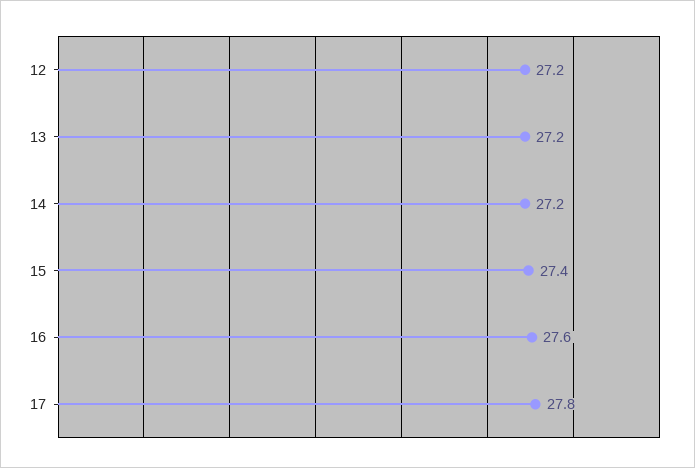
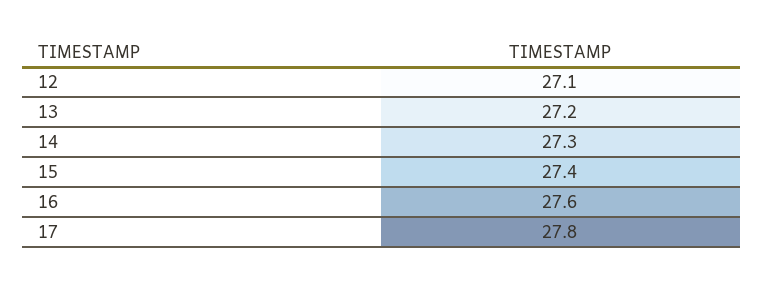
  {
-   "12": 27.2,
+   "12": 27.1,
    "13": 27.2,
-   "14": 27.2,
+   "14": 27.3,
    "15": 27.4,
    "16": 27.6,
    "17": 27.8
  }

